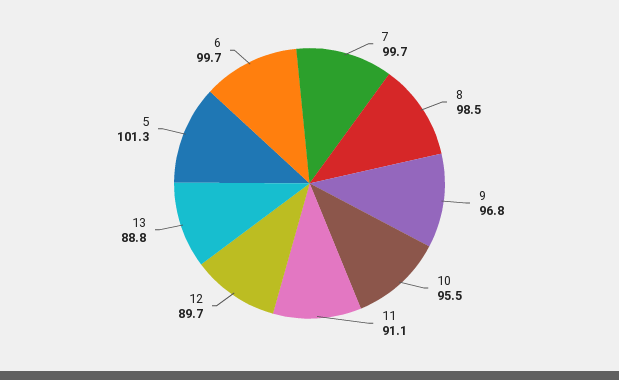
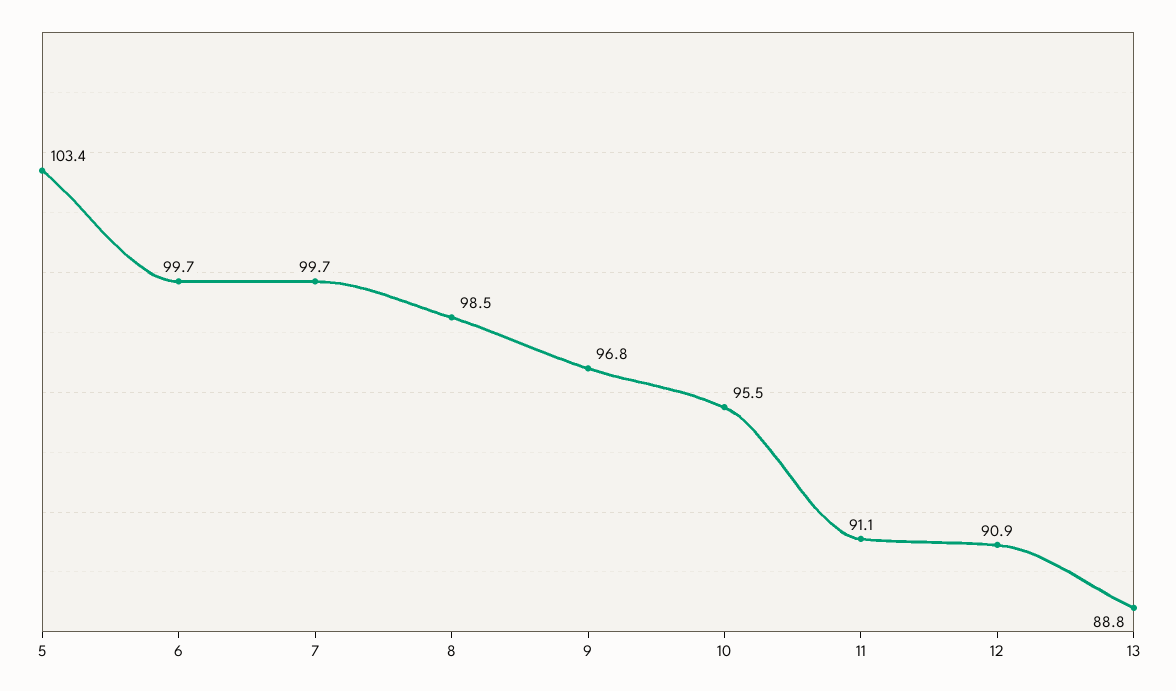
  {
    "7": 99.7,
    "8": 98.5,
    "9": 96.8,
    "10": 95.5,
    "11": 91.1,
-   "12": 89.7,
+   "12": 90.9,
    "13": 88.8,
-   "5": 101.3,
+   "5": 103.4,
    "6": 99.7
  }

